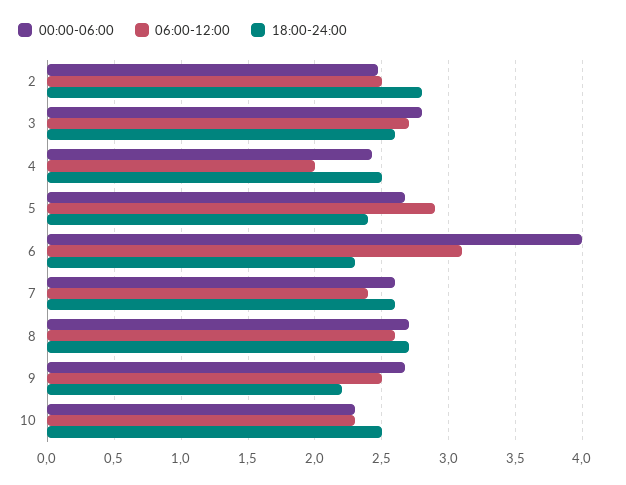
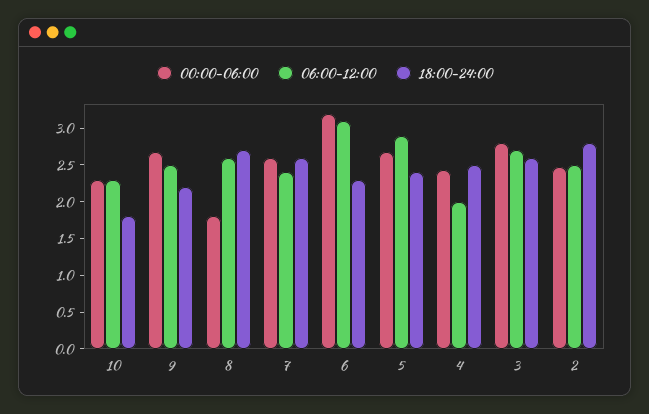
  {
    "00:00-06:00": {
      "2": 2.45,
      "3": 2.8,
      "4": 2.45,
      "5": 2.65,
-     "6": 4,
+     "6": 3.25,
      "7": 2.6,
-     "8": 2.7,
+     "8": 1.75,
      "9": 2.65,
      "10": 2.3
    },
    "06:00-12:00": {
      "2": 2.5,
      "3": 2.7,
      "4": 2,
      "5": 2.9,
      "6": 3.1,
      "7": 2.4,
      "8": 2.6,
      "9": 2.5,
      "10": 2.3
    },
    "18:00-24:00": {
      "2": 2.8,
      "3": 2.6,
      "4": 2.5,
      "5": 2.4,
      "6": 2.3,
      "7": 2.6,
      "8": 2.7,
      "9": 2.2,
-     "10": 2.5
+     "10": 1.75
    }
  }

